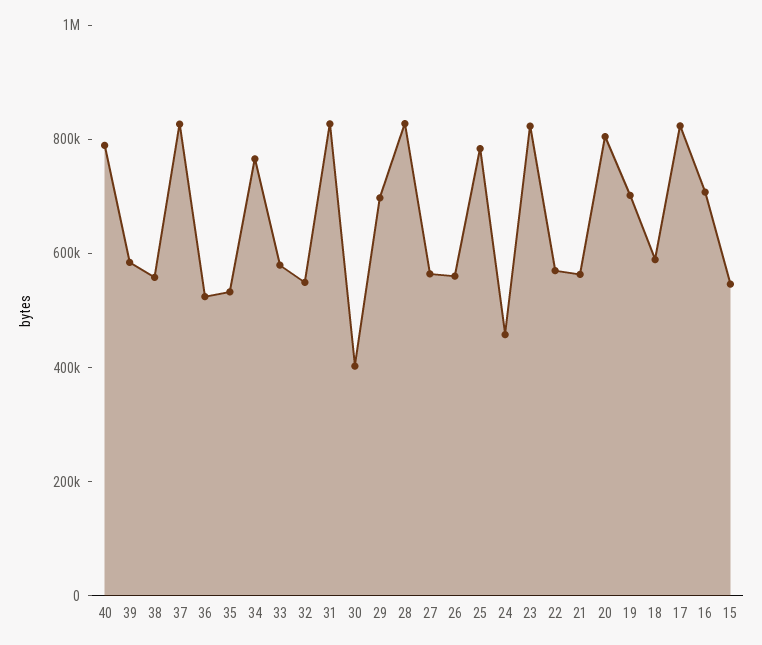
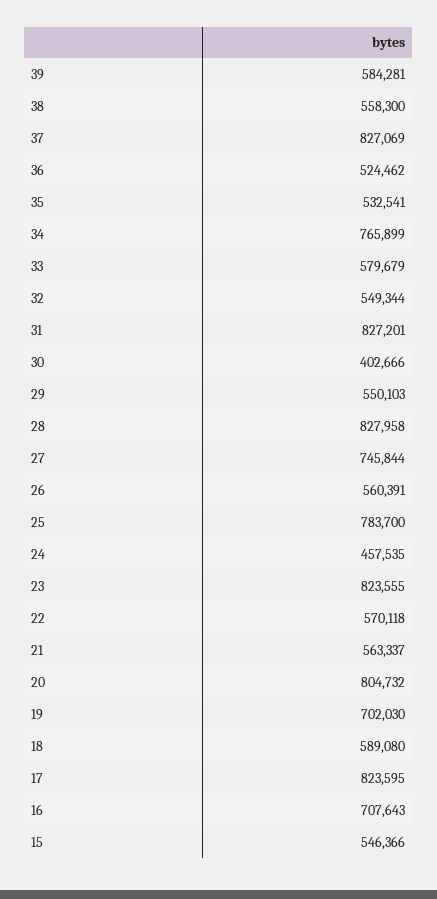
  {
-   "40": 800000,
    "39": 584281,
    "38": 558300,
    "37": 827069,
    "36": 524462,
    "35": 532541,
    "34": 765899,
    "33": 579679,
    "32": 549344,
    "31": 827201,
    "30": 402666,
-   "29": 700000,
+   "29": 550103,
    "28": 827958,
-   "27": 550000,
+   "27": 745844,
    "26": 560391,
    "25": 783700,
    "24": 457535,
    "23": 823555,
    "22": 570118,
    "21": 563337,
    "20": 804732,
    "19": 702030,
    "18": 589080,
    "17": 823595,
    "16": 707643,
    "15": 546366
  }

